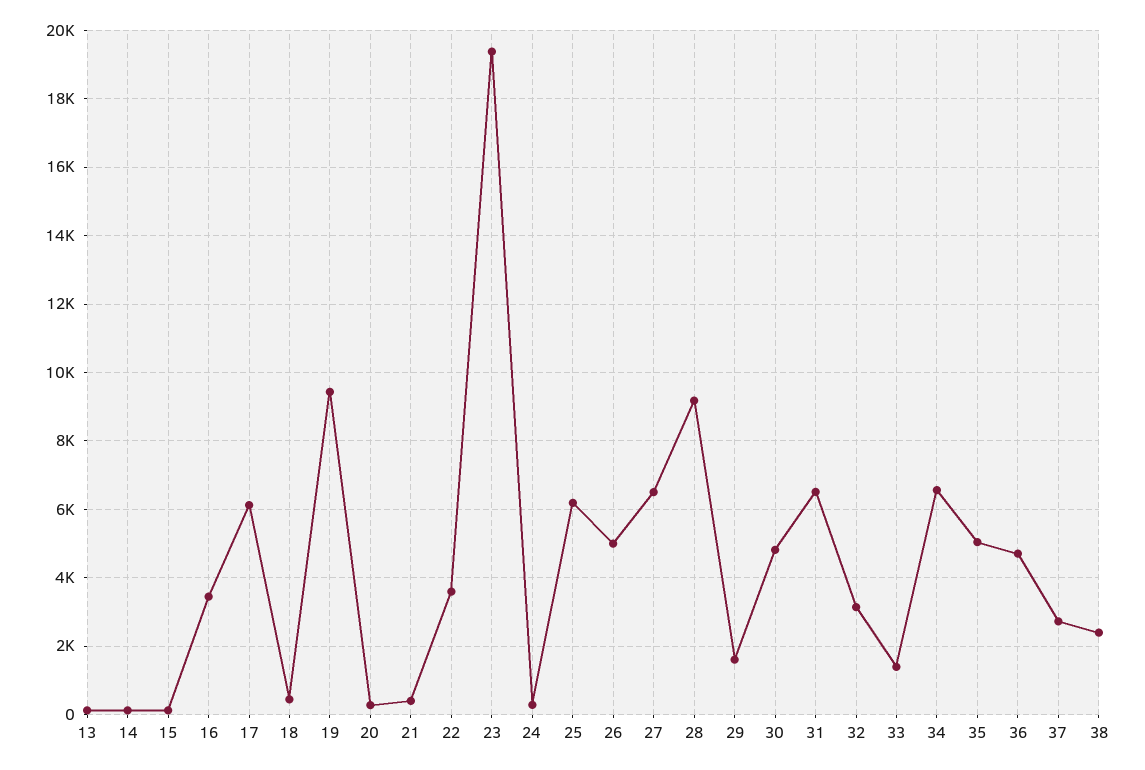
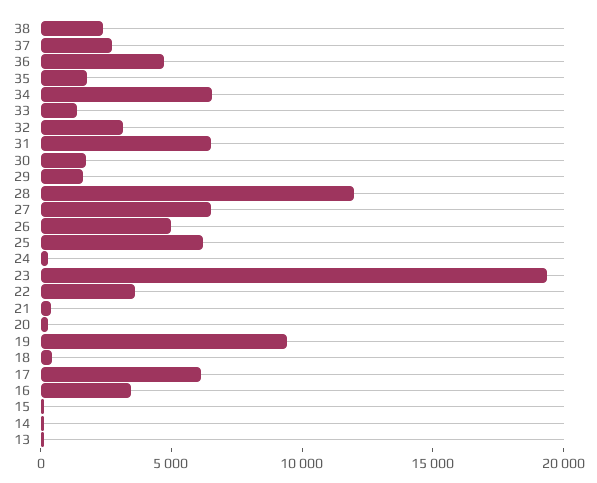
  {
    "13": 200,
    "14": 200,
    "15": 200,
    "16": 3400,
    "17": 6200,
    "18": 400,
    "19": 9400,
    "20": 200,
    "21": 400,
    "22": 3600,
    "23": 19400,
    "24": 200,
    "25": 6200,
    "26": 5000,
    "27": 6600,
-   "28": 9200,
+   "28": 12000,
    "29": 1600,
-   "30": 4800,
+   "30": 2000,
    "31": 6600,
    "32": 3200,
    "33": 1400,
    "34": 6600,
-   "35": 5000,
+   "35": 2000,
    "36": 4800,
    "37": 2800,
    "38": 2400
  }

